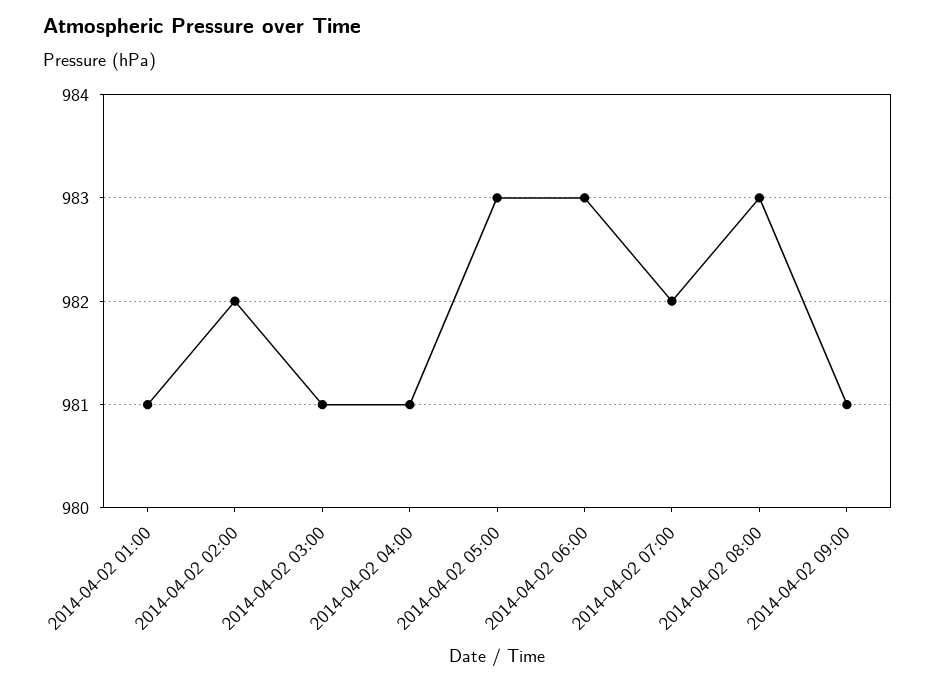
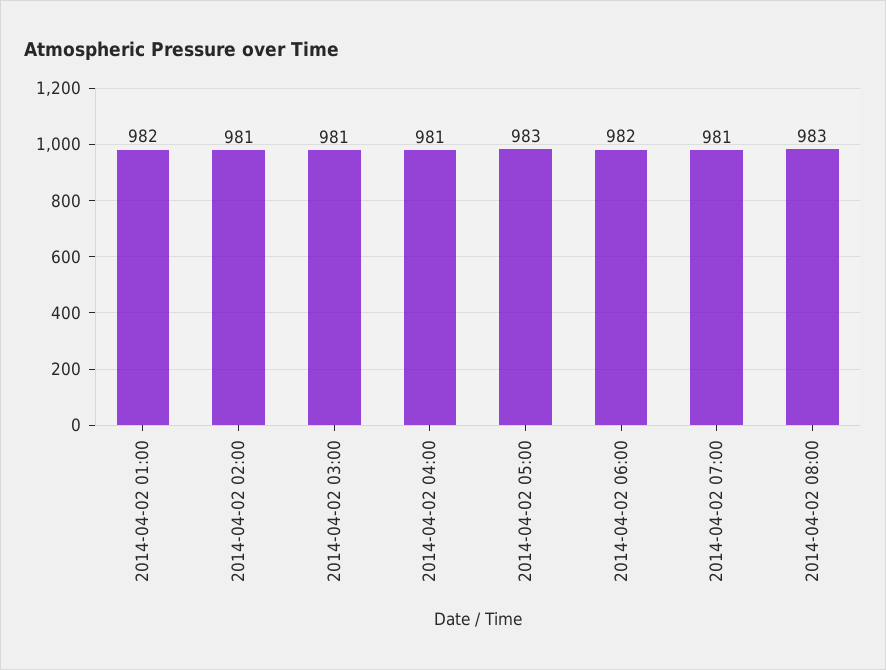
  {
-   "2014-04-02 01:00": 981,
+   "2014-04-02 01:00": 982,
-   "2014-04-02 02:00": 982,
+   "2014-04-02 02:00": 981,
    "2014-04-02 03:00": 981,
    "2014-04-02 04:00": 981,
    "2014-04-02 05:00": 983,
-   "2014-04-02 06:00": 983,
+   "2014-04-02 06:00": 982,
-   "2014-04-02 07:00": 982,
+   "2014-04-02 07:00": 981,
-   "2014-04-02 08:00": 983,
+   "2014-04-02 08:00": 983
-   "2014-04-02 09:00": 981
  }

